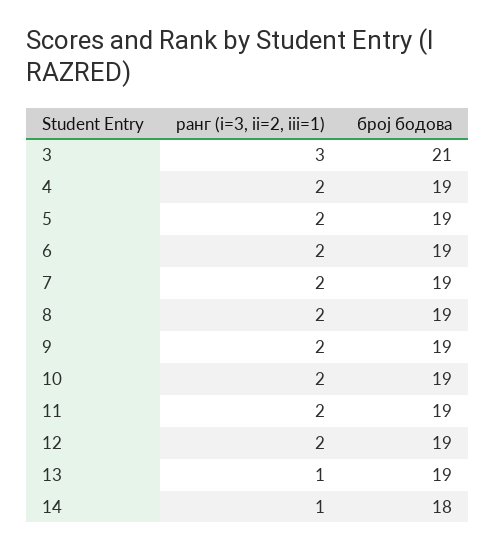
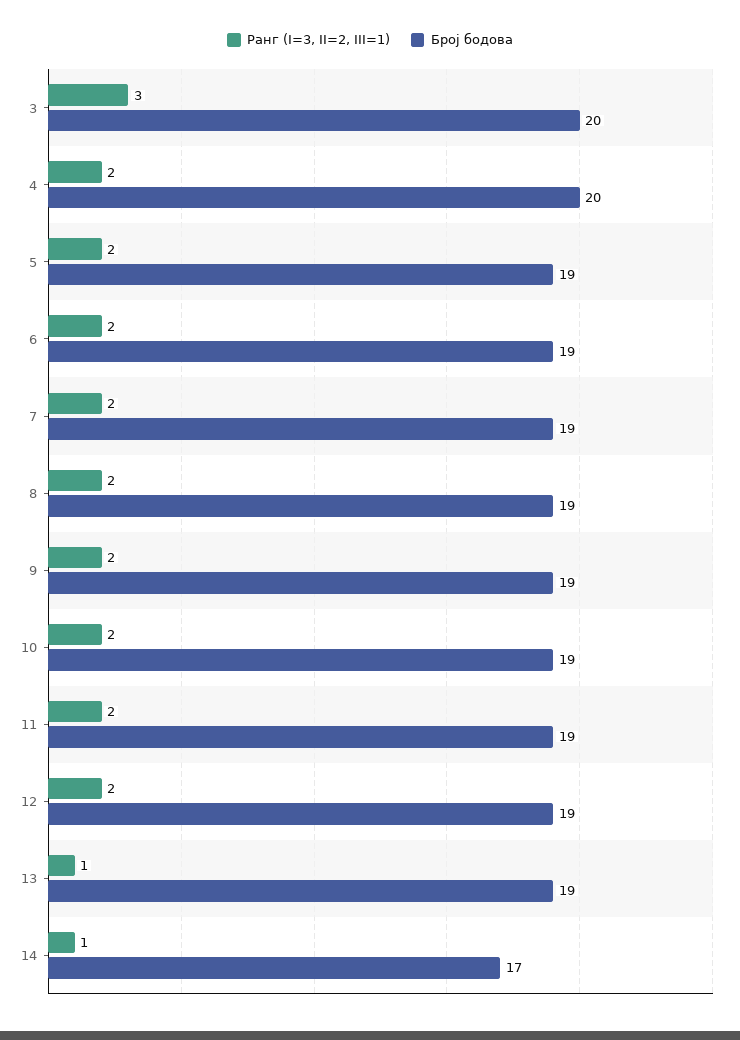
  {
    "ранг (i=3, ii=2, iii=1)": {
      "3": 3,
      "4": 2,
      "5": 2,
      "6": 2,
      "7": 2,
      "8": 2,
      "9": 2,
      "10": 2,
      "11": 2,
      "12": 2,
      "13": 1,
      "14": 1
    },
    "број бодова": {
-     "3": 21,
+     "3": 20,
-     "4": 19,
+     "4": 20,
      "5": 19,
      "6": 19,
      "7": 19,
      "8": 19,
      "9": 19,
      "10": 19,
      "11": 19,
      "12": 19,
      "13": 19,
-     "14": 18
+     "14": 17
    }
  }

